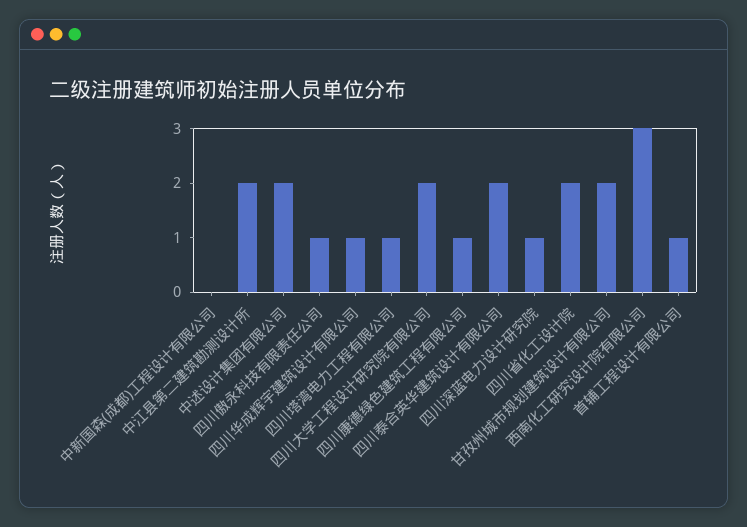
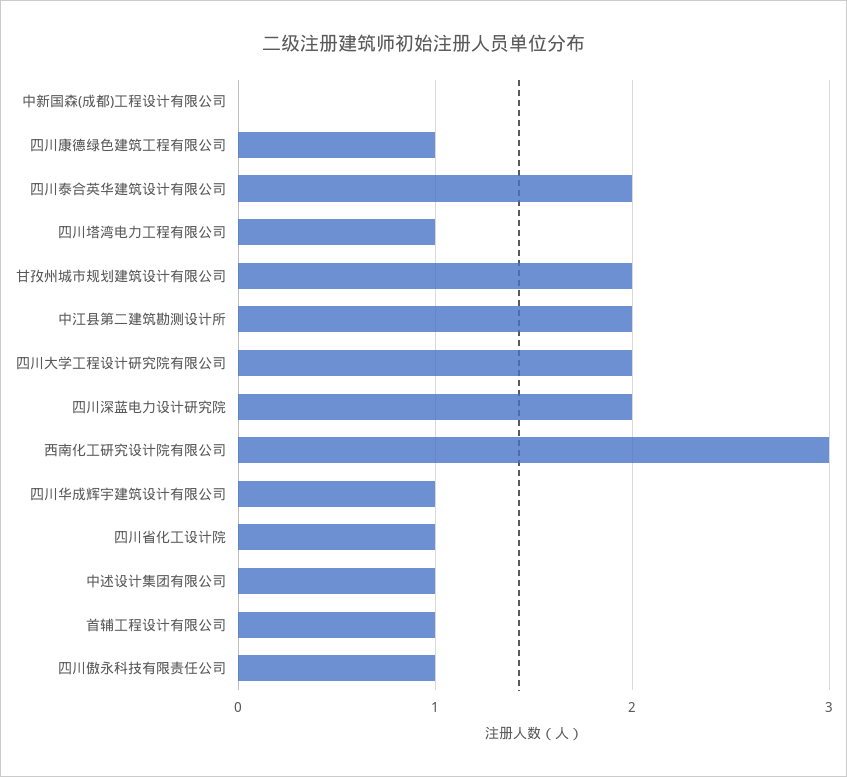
  {
    "中新国森(成都)工程设计有限公司": 0,
    "中江县第二建筑勘测设计所": 2,
-   "中述设计集团有限公司": 2,
+   "中述设计集团有限公司": 1,
    "四川傲永科技有限责任公司": 1,
    "四川华成辉宇建筑设计有限公司": 1,
    "四川塔湾电力工程有限公司": 1,
    "四川大学工程设计研究院有限公司": 2,
    "四川康德绿色建筑工程有限公司": 1,
    "四川泰合英华建筑设计有限公司": 2,
-   "四川深蓝电力设计研究院": 1,
+   "四川深蓝电力设计研究院": 2,
-   "四川省化工设计院": 2,
+   "四川省化工设计院": 1,
    "甘孜州城市规划建筑设计有限公司": 2,
    "西南化工研究设计院有限公司": 3,
    "首辅工程设计有限公司": 1
  }

